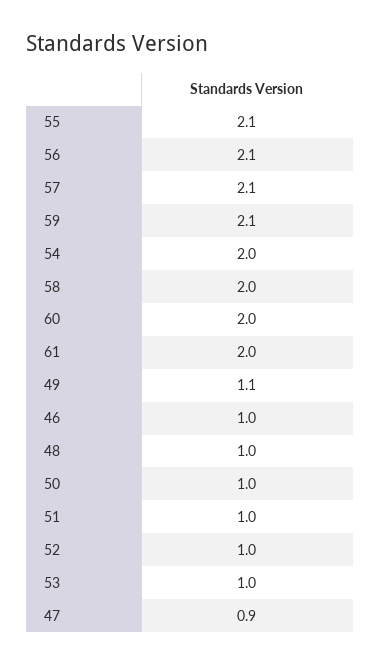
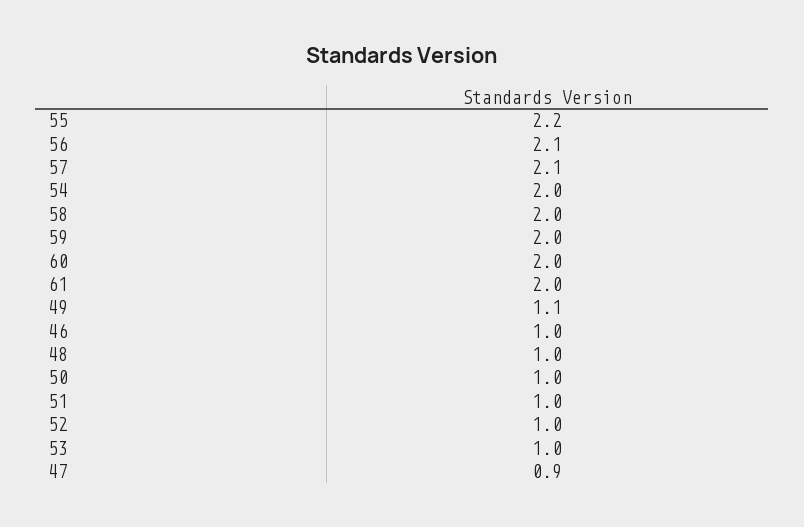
  {
-   "55": 2.1,
+   "55": 2.2,
    "56": 2.1,
    "57": 2.1,
-   "59": 2.1,
+   "59": 2,
    "54": 2,
    "58": 2,
    "60": 2,
    "61": 2,
    "49": 1.1,
    "46": 1,
    "48": 1,
    "50": 1,
    "51": 1,
    "52": 1,
    "53": 1,
    "47": 0.9
  }

